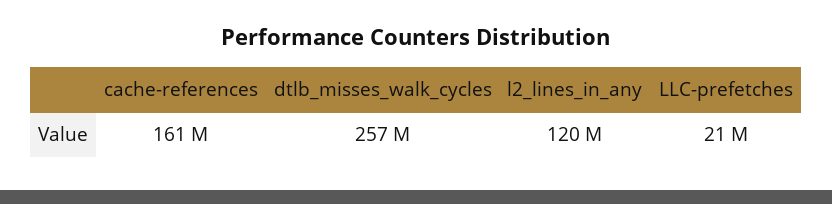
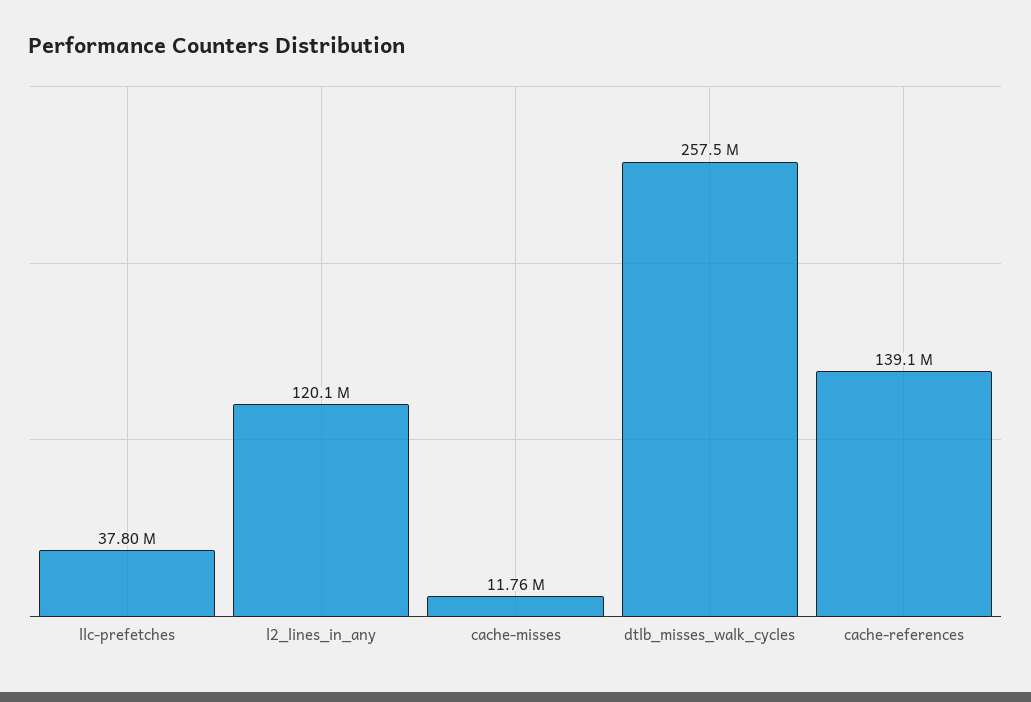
  {
-   "cache-references": 161000000,
+   "cache-references": 139100000,
    "dtlb_misses_walk_cycles": 257500000,
    "l2_lines_in_any": 120100000,
-   "LLC-prefetches": 21000000
+   "LLC-prefetches": 37800000,
+   "cache-misses": 11760000
  }

